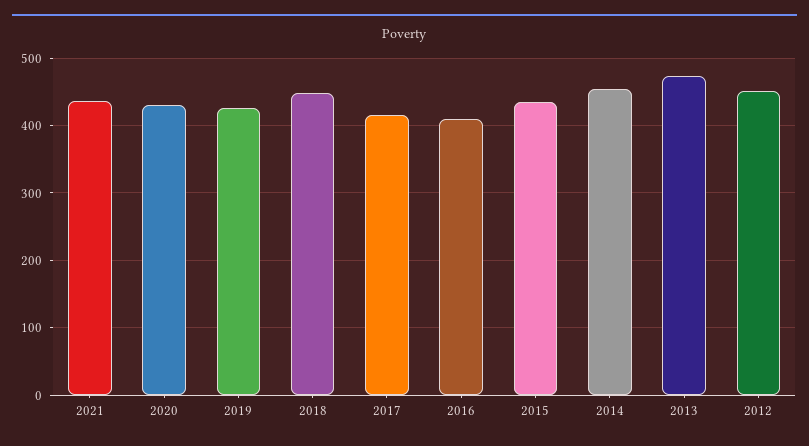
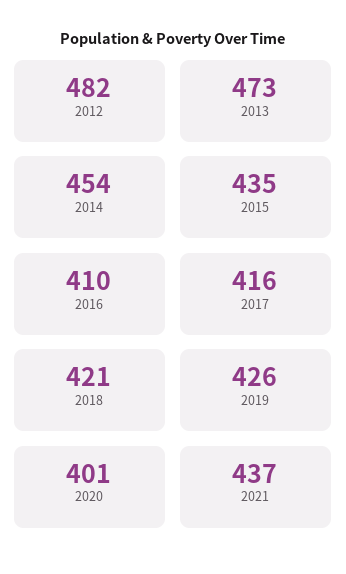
  {
    "2021": 437,
-   "2020": 430,
+   "2020": 401,
    "2019": 426,
-   "2018": 450,
+   "2018": 421,
    "2017": 416,
    "2016": 410,
    "2015": 435,
    "2014": 454,
    "2013": 473,
-   "2012": 450
+   "2012": 482
  }

